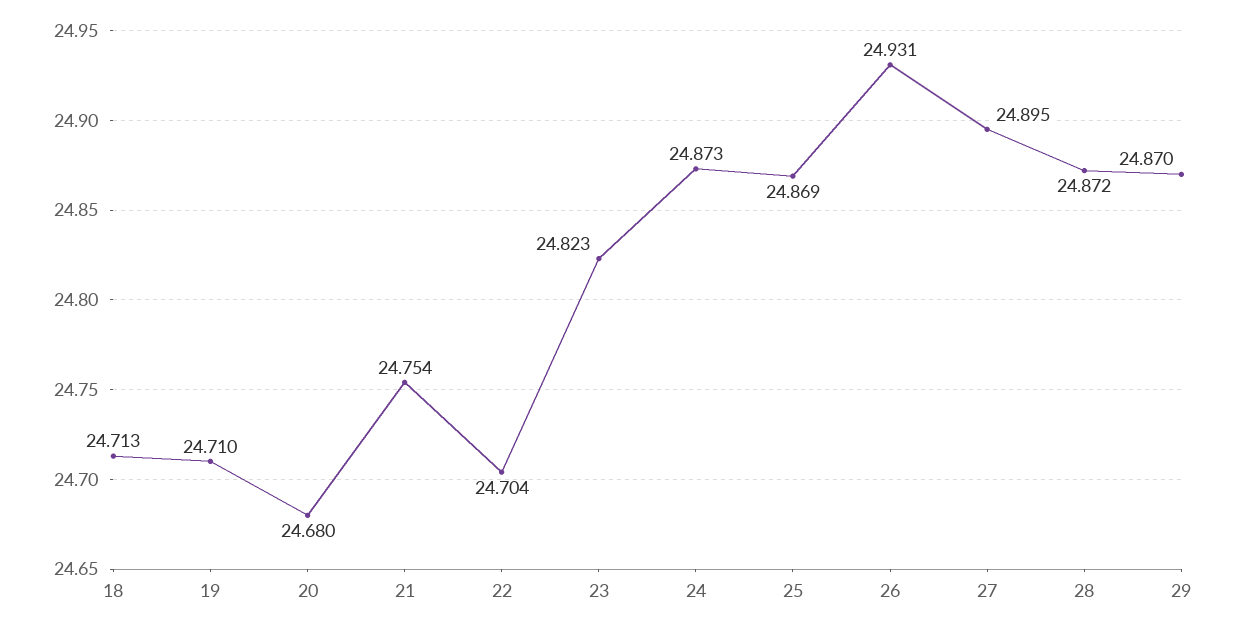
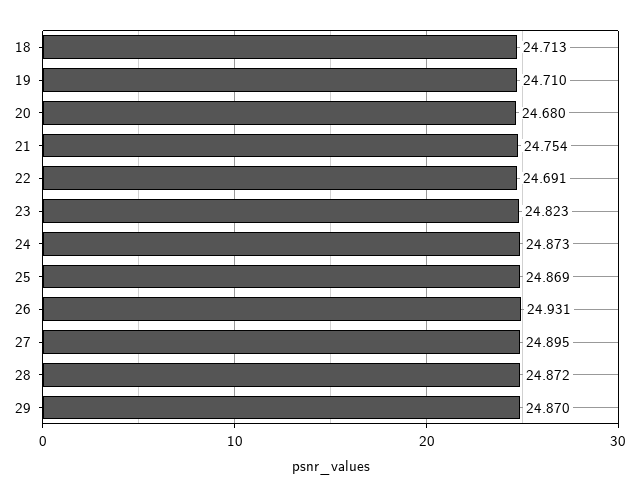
  {
    "18": 24.713,
    "19": 24.71,
    "20": 24.68,
    "21": 24.754,
-   "22": 24.704,
+   "22": 24.691,
    "23": 24.823,
    "24": 24.873,
    "25": 24.869,
    "26": 24.931,
    "27": 24.895,
    "28": 24.872,
    "29": 24.87
  }

